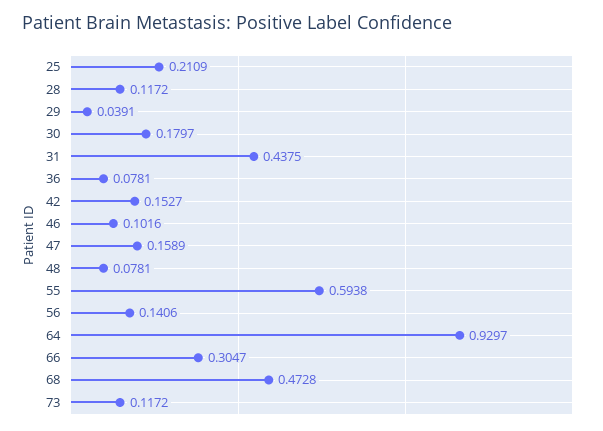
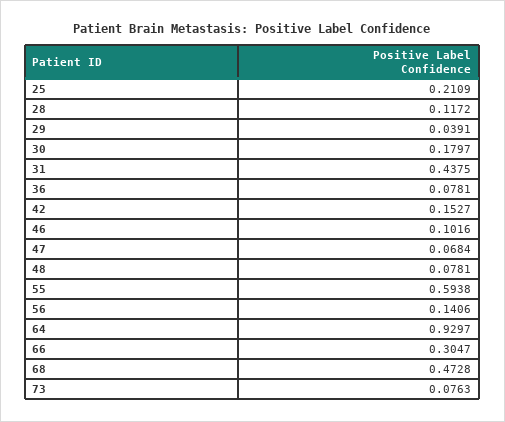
  {
    "25": 0.2109,
    "28": 0.1172,
    "29": 0.0391,
    "30": 0.1797,
    "31": 0.4375,
    "36": 0.0781,
    "42": 0.1527,
    "46": 0.1016,
-   "47": 0.1589,
+   "47": 0.0684,
    "48": 0.0781,
    "55": 0.5938,
    "56": 0.1406,
    "64": 0.9297,
    "66": 0.3047,
    "68": 0.4728,
-   "73": 0.1172
+   "73": 0.0763
  }

